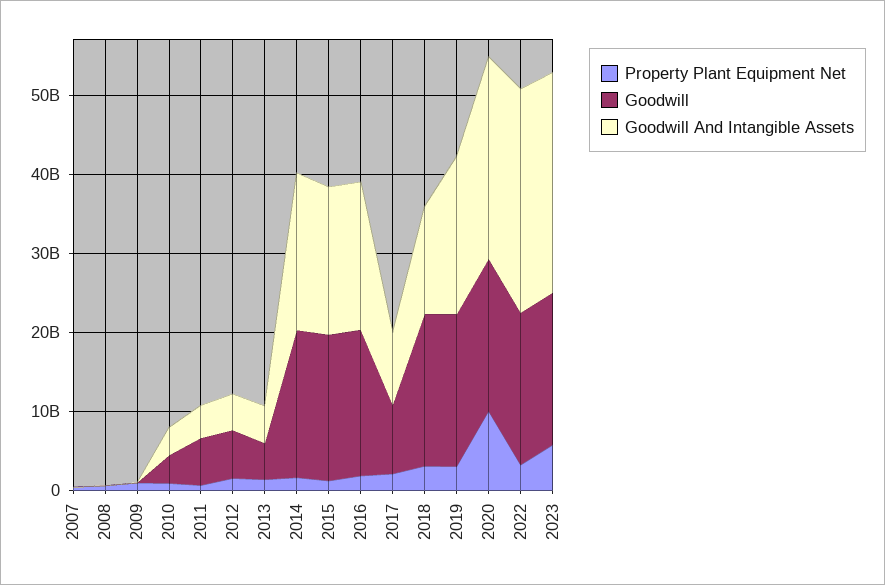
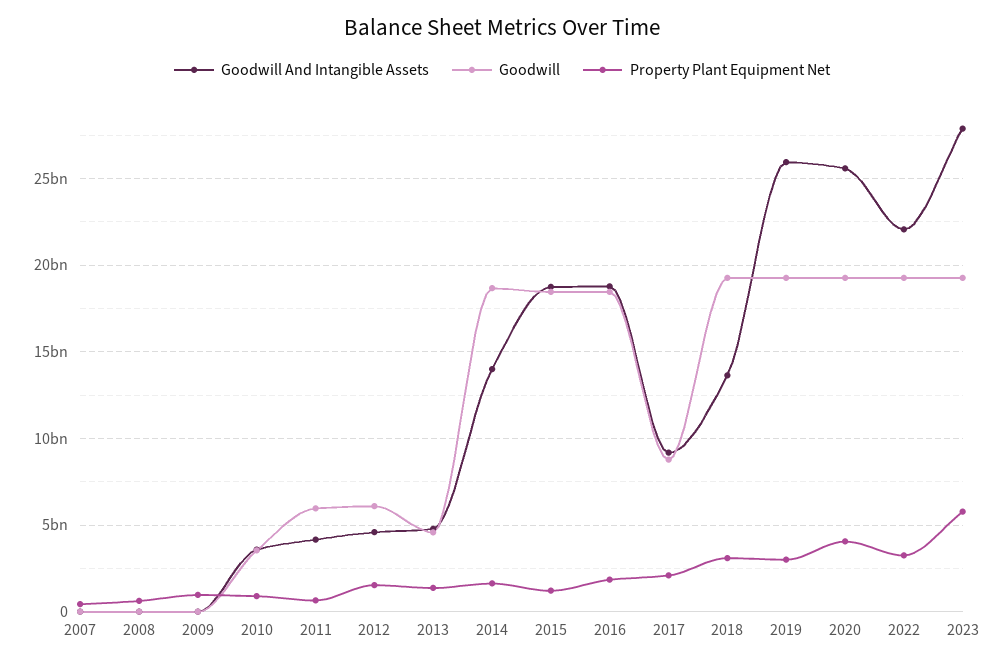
  {
    "Property Plant Equipment Net": {
      "2007": 500000000,
      "2008": 500000000,
      "2009": 1000000000,
      "2010": 1000000000,
      "2011": 500000000,
      "2012": 1500000000,
      "2013": 1500000000,
      "2014": 1500000000,
      "2015": 1000000000,
      "2016": 2000000000,
      "2017": 2000000000,
      "2018": 3000000000,
      "2019": 3000000000,
-     "2020": 10000000000,
+     "2020": 4000000000,
      "2022": 3500000000,
      "2023": 6000000000
    },
    "Goodwill": {
      "2007": 0,
      "2008": 0,
      "2009": 0,
      "2010": 3500000000,
      "2011": 6000000000,
      "2012": 6000000000,
      "2013": 4500000000,
      "2014": 18500000000,
      "2015": 18500000000,
      "2016": 18500000000,
      "2017": 9000000000,
      "2018": 19500000000,
      "2019": 19500000000,
      "2020": 19500000000,
      "2022": 19500000000,
      "2023": 19500000000
    },
    "Goodwill And Intangible Assets": {
      "2007": 0,
      "2008": 0,
      "2009": 0,
      "2010": 3500000000,
      "2011": 4000000000,
      "2012": 4500000000,
      "2013": 5000000000,
-     "2014": 20000000000,
+     "2014": 14000000000,
      "2015": 18500000000,
      "2016": 19000000000,
      "2017": 9000000000,
      "2018": 13500000000,
-     "2019": 20000000000,
+     "2019": 26000000000,
      "2020": 25500000000,
-     "2022": 28000000000,
+     "2022": 22000000000,
      "2023": 28000000000
    }
  }

